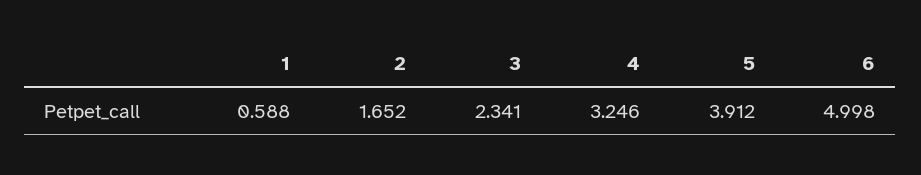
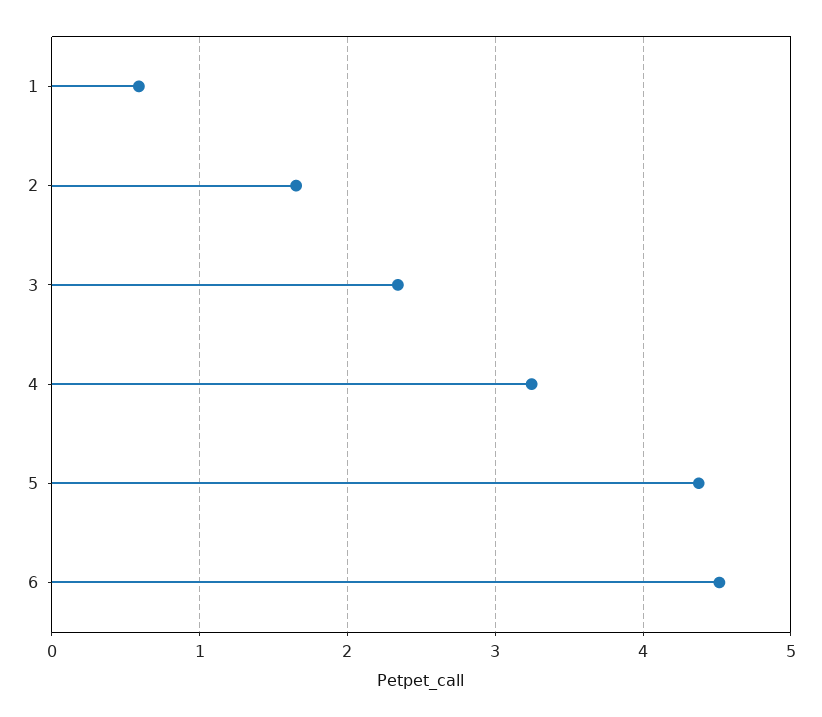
  {
    "1": 0.588,
    "2": 1.652,
    "3": 2.341,
    "4": 3.246,
-   "5": 3.912,
+   "5": 4.4,
-   "6": 4.998
+   "6": 4.5
  }

